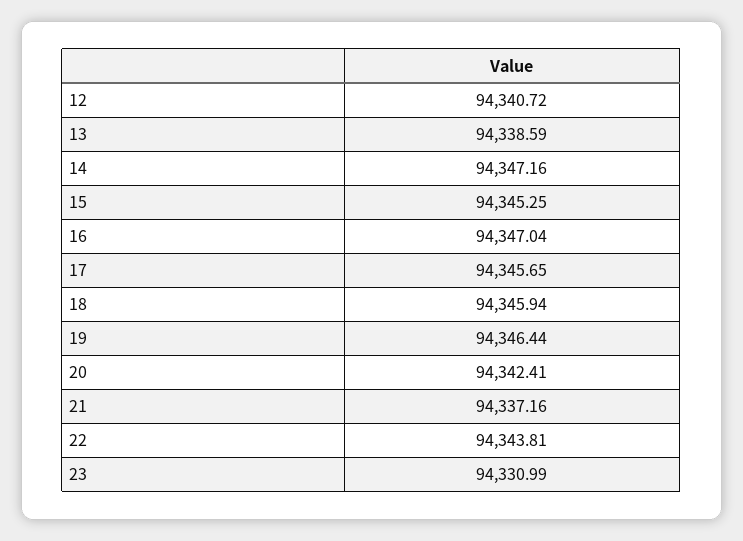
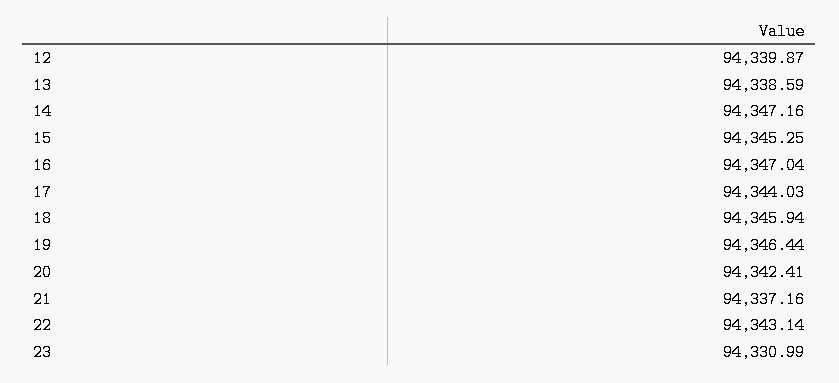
  {
-   "12": 94340.72,
+   "12": 94339.87,
    "13": 94338.59,
    "14": 94347.16,
    "15": 94345.25,
    "16": 94347.04,
-   "17": 94345.65,
+   "17": 94344.03,
    "18": 94345.94,
    "19": 94346.44,
    "20": 94342.41,
    "21": 94337.16,
-   "22": 94343.81,
+   "22": 94343.14,
    "23": 94330.99
  }

